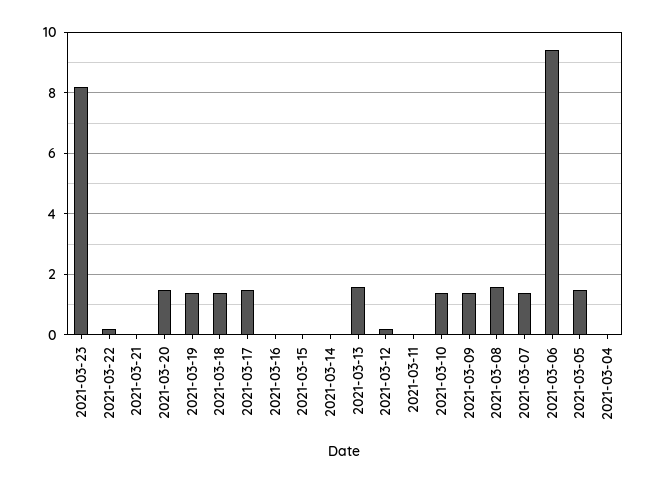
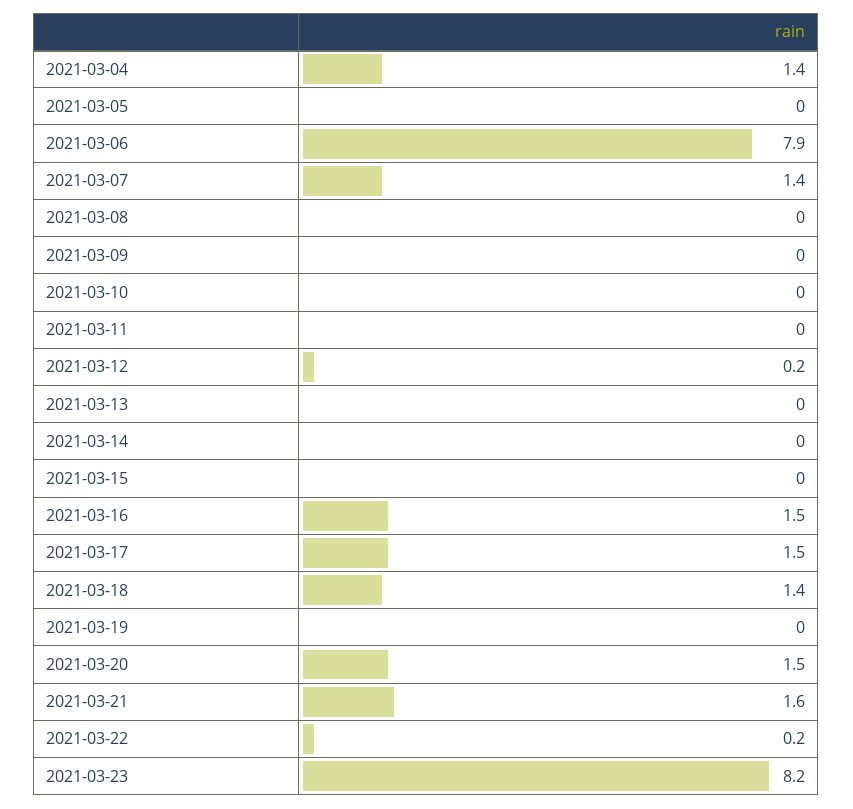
  {
    "2021-03-23": 8.2,
    "2021-03-22": 0.2,
-   "2021-03-21": 0,
+   "2021-03-21": 1.6,
    "2021-03-20": 1.5,
-   "2021-03-19": 1.5,
+   "2021-03-19": 0,
    "2021-03-18": 1.4,
    "2021-03-17": 1.5,
-   "2021-03-16": 0,
+   "2021-03-16": 1.5,
    "2021-03-15": 0,
    "2021-03-14": 0,
-   "2021-03-13": 1.5,
+   "2021-03-13": 0,
    "2021-03-12": 0.2,
    "2021-03-11": 0,
-   "2021-03-10": 1.5,
+   "2021-03-10": 0,
-   "2021-03-09": 1.5,
+   "2021-03-09": 0,
-   "2021-03-08": 1.5,
+   "2021-03-08": 0,
    "2021-03-07": 1.4,
-   "2021-03-06": 9.5,
+   "2021-03-06": 7.9,
-   "2021-03-05": 1.5,
+   "2021-03-05": 0,
-   "2021-03-04": 0
+   "2021-03-04": 1.4
  }

